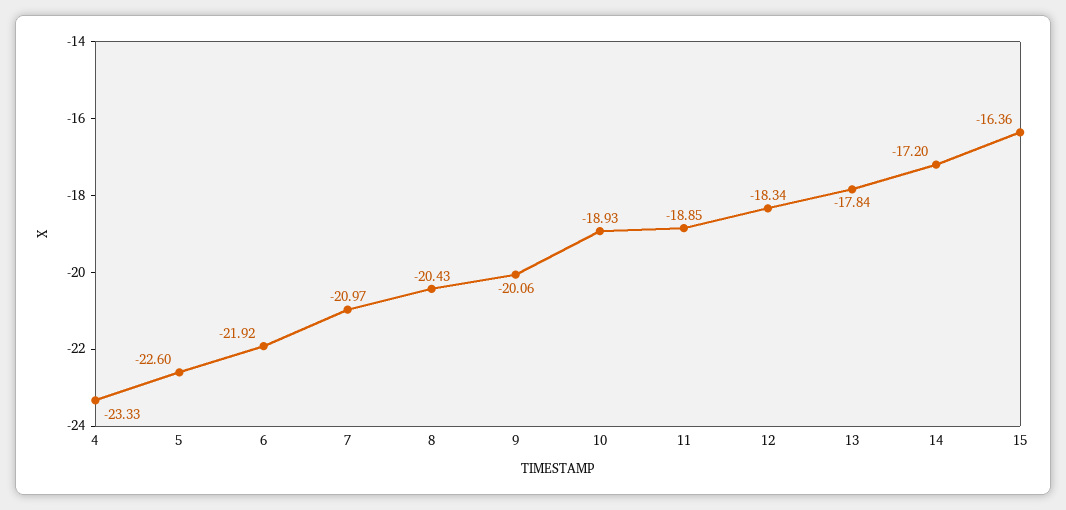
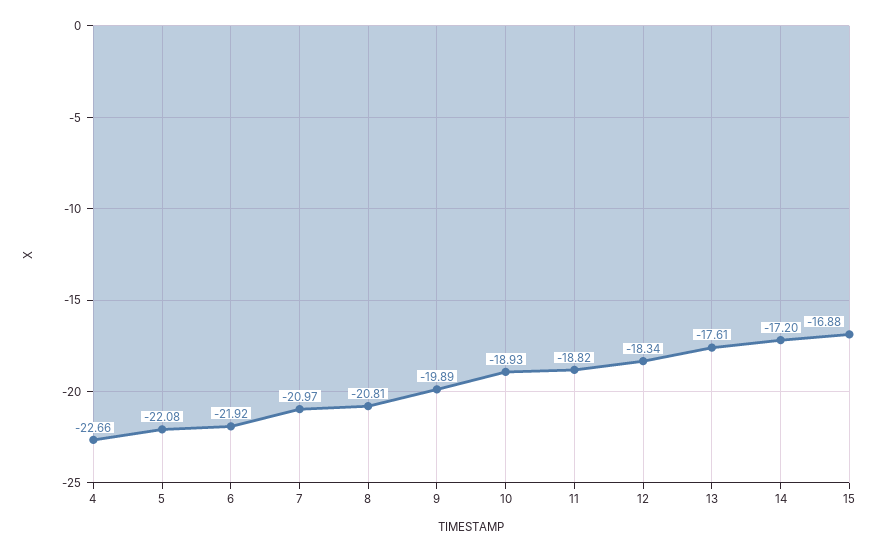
  {
-   "4": -23.33,
+   "4": -22.66,
-   "5": -22.6,
+   "5": -22.08,
    "6": -21.92,
    "7": -20.97,
-   "8": -20.43,
+   "8": -20.81,
-   "9": -20.06,
+   "9": -19.89,
    "10": -18.93,
-   "11": -18.85,
+   "11": -18.82,
    "12": -18.34,
-   "13": -17.84,
+   "13": -17.61,
    "14": -17.2,
-   "15": -16.36
+   "15": -16.88
  }

